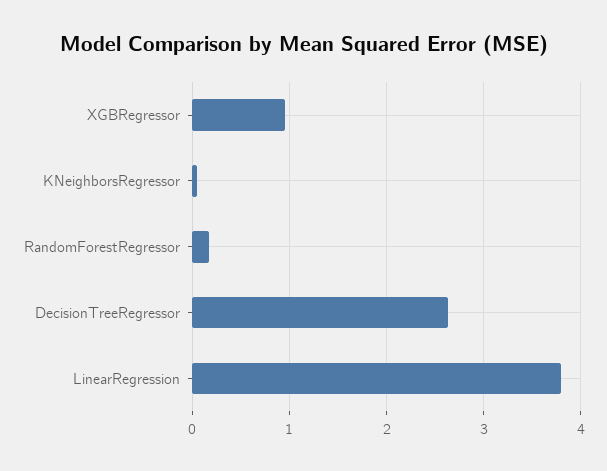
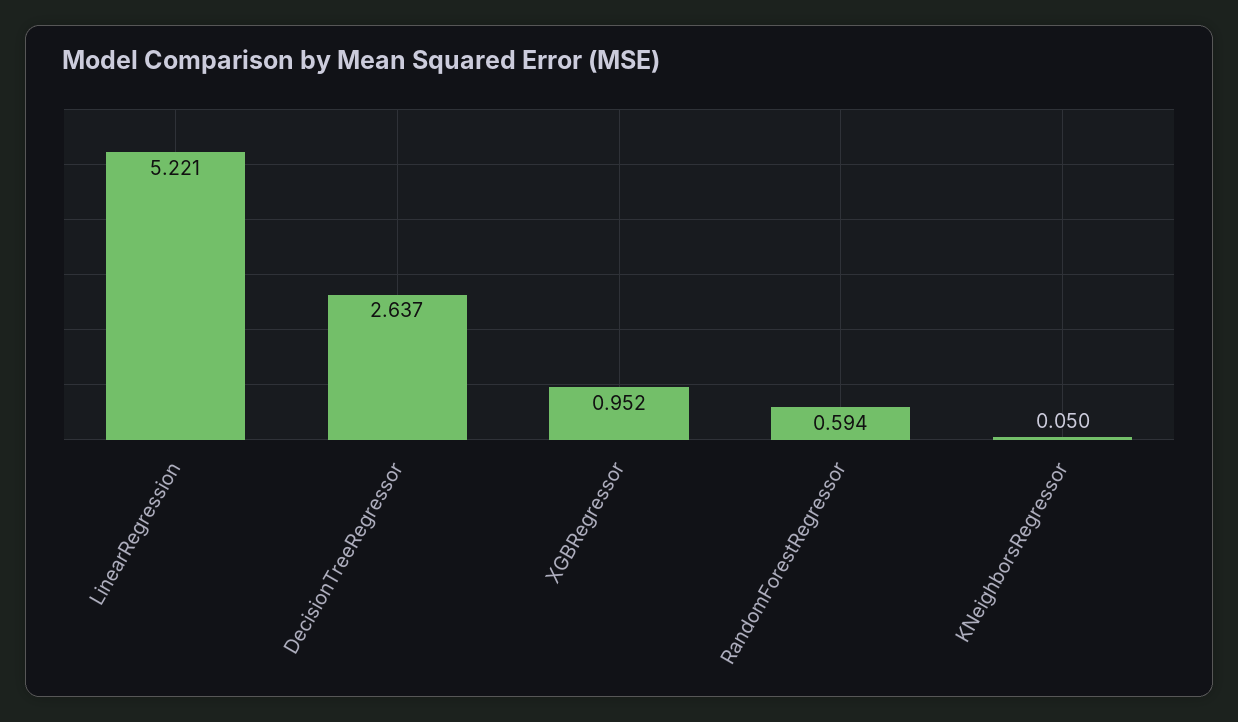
  {
    "XGBRegressor": 0.952,
    "KNeighborsRegressor": 0.05,
-   "RandomForestRegressor": 0.2,
+   "RandomForestRegressor": 0.594,
    "DecisionTreeRegressor": 2.637,
-   "LinearRegression": 3.8
+   "LinearRegression": 5.221
  }

